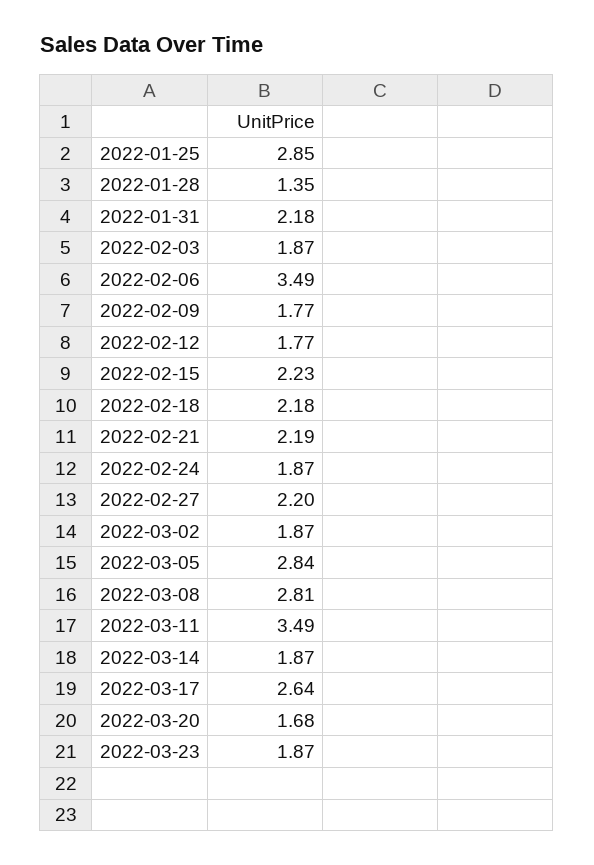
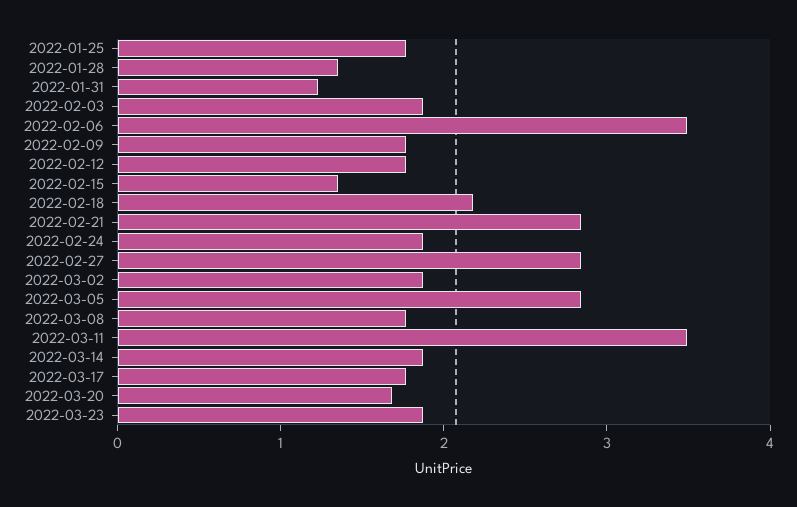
  {
-   "2022-01-25": 2.85,
+   "2022-01-25": 1.8,
    "2022-01-28": 1.35,
-   "2022-01-31": 2.18,
+   "2022-01-31": 1.2,
    "2022-02-03": 1.87,
    "2022-02-06": 3.49,
    "2022-02-09": 1.77,
    "2022-02-12": 1.77,
-   "2022-02-15": 2.23,
+   "2022-02-15": 1.4,
    "2022-02-18": 2.18,
-   "2022-02-21": 2.19,
+   "2022-02-21": 2.8,
    "2022-02-24": 1.87,
-   "2022-02-27": 2.2,
+   "2022-02-27": 2.8,
    "2022-03-02": 1.87,
    "2022-03-05": 2.84,
-   "2022-03-08": 2.81,
+   "2022-03-08": 1.8,
    "2022-03-11": 3.49,
    "2022-03-14": 1.87,
-   "2022-03-17": 2.64,
+   "2022-03-17": 1.8,
    "2022-03-20": 1.68,
    "2022-03-23": 1.87
  }

